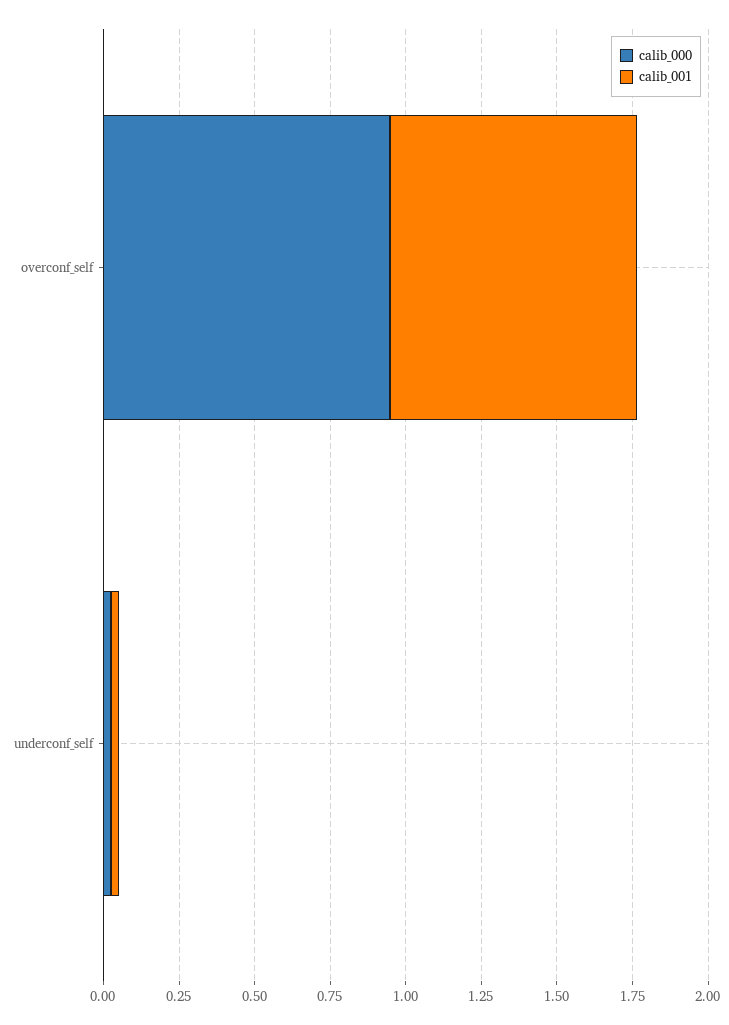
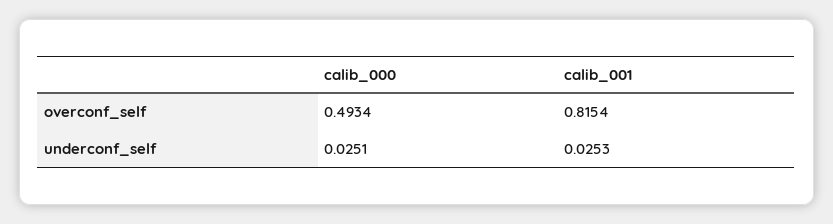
  {
    "calib_000": {
-     "overconf_self": 0.95,
+     "overconf_self": 0.4934,
      "underconf_self": 0.0251
    },
    "calib_001": {
      "overconf_self": 0.8154,
      "underconf_self": 0.0253
    }
  }

